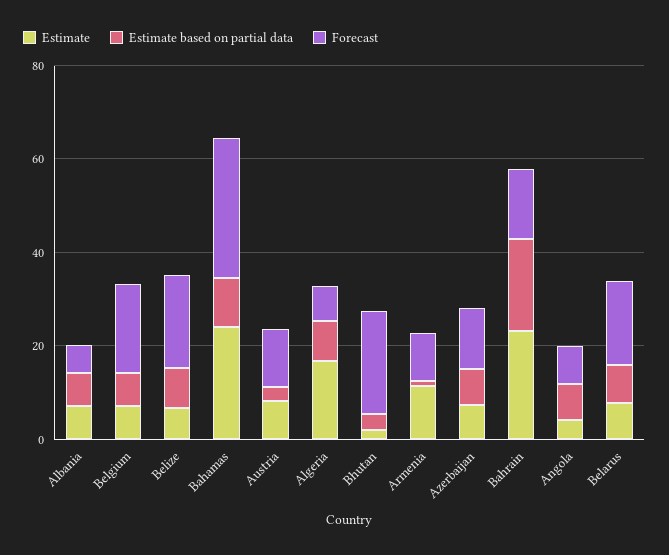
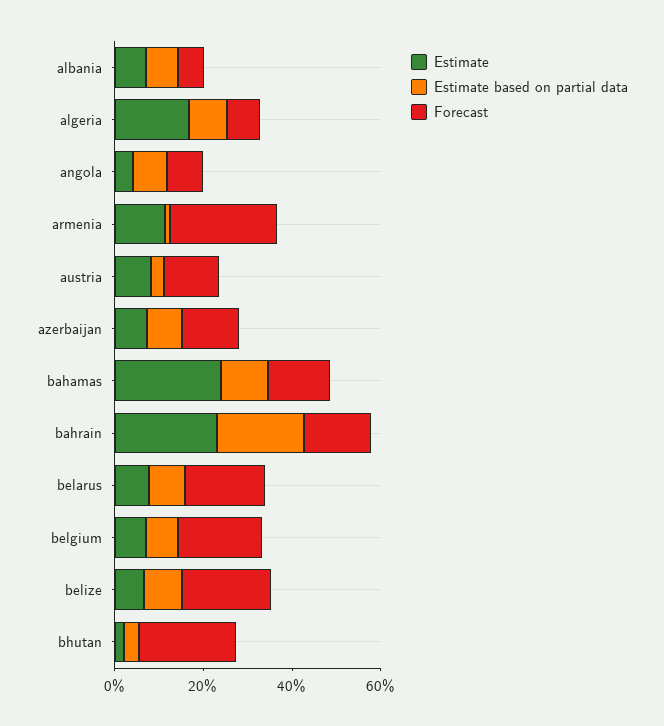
  {
    "Estimate": {
      "Albania": 5,
      "Belgium": 5,
      "Belize": 5,
      "Bahamas": 25,
      "Austria": 10,
      "Algeria": 15,
      "Bhutan": 0,
      "Armenia": 10,
      "Azerbaijan": 5,
      "Bahrain": 25,
      "Angola": 5,
      "Belarus": 10
    },
    "Estimate based on partial data": {
      "Albania": 5,
      "Belgium": 5,
      "Belize": 10,
      "Bahamas": 10,
      "Austria": 5,
      "Algeria": 10,
      "Bhutan": 5,
      "Armenia": 0,
      "Azerbaijan": 10,
      "Bahrain": 20,
      "Angola": 10,
      "Belarus": 10
    },
    "Forecast": {
      "Albania": 5,
      "Belgium": 20,
      "Belize": 20,
-     "Bahamas": 30,
+     "Bahamas": 15,
      "Austria": 15,
      "Algeria": 10,
      "Bhutan": 20,
-     "Armenia": 10,
+     "Armenia": 25,
      "Azerbaijan": 15,
      "Bahrain": 15,
      "Angola": 10,
      "Belarus": 20
    }
  }

